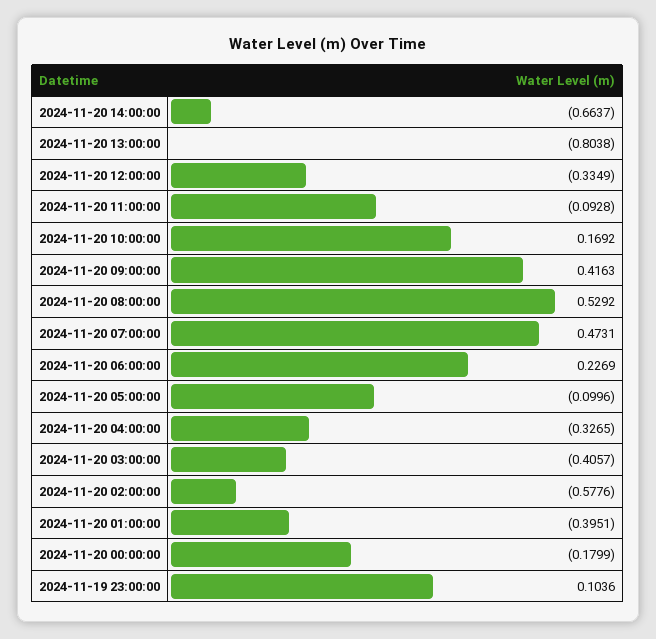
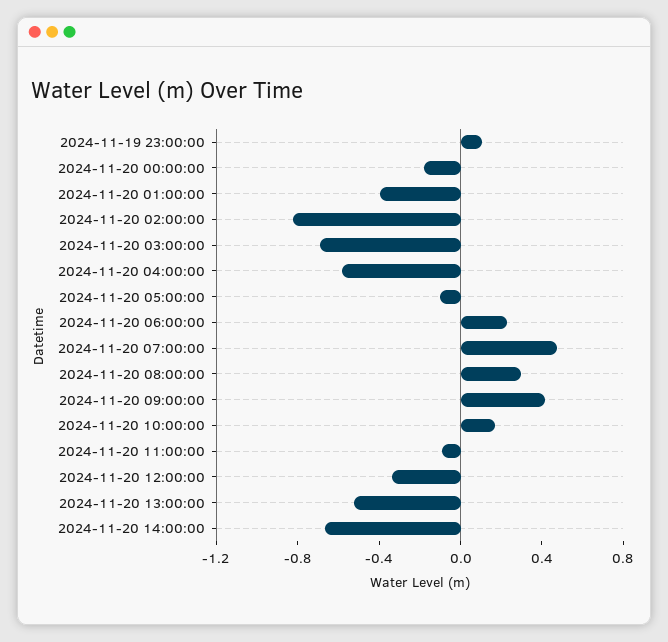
  {
    "2024-11-20 14:00:00": -0.6637,
-   "2024-11-20 13:00:00": -0.8038,
+   "2024-11-20 13:00:00": -0.5,
    "2024-11-20 12:00:00": -0.3349,
    "2024-11-20 11:00:00": -0.0928,
    "2024-11-20 10:00:00": 0.1692,
    "2024-11-20 09:00:00": 0.4163,
-   "2024-11-20 08:00:00": 0.5292,
+   "2024-11-20 08:00:00": 0.3,
    "2024-11-20 07:00:00": 0.4731,
    "2024-11-20 06:00:00": 0.2269,
    "2024-11-20 05:00:00": -0.0996,
-   "2024-11-20 04:00:00": -0.3265,
+   "2024-11-20 04:00:00": -0.6,
-   "2024-11-20 03:00:00": -0.4057,
+   "2024-11-20 03:00:00": -0.7,
-   "2024-11-20 02:00:00": -0.5776,
+   "2024-11-20 02:00:00": -0.8,
    "2024-11-20 01:00:00": -0.3951,
    "2024-11-20 00:00:00": -0.1799,
    "2024-11-19 23:00:00": 0.1036
  }

